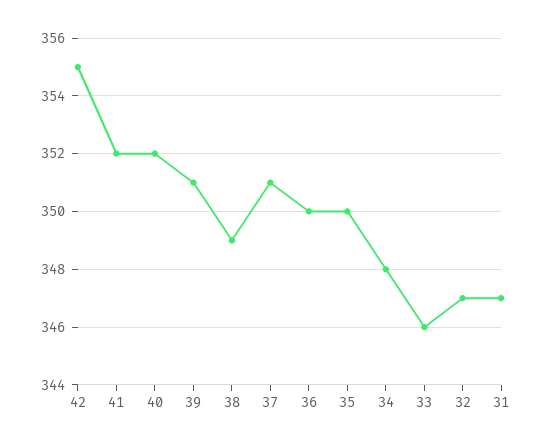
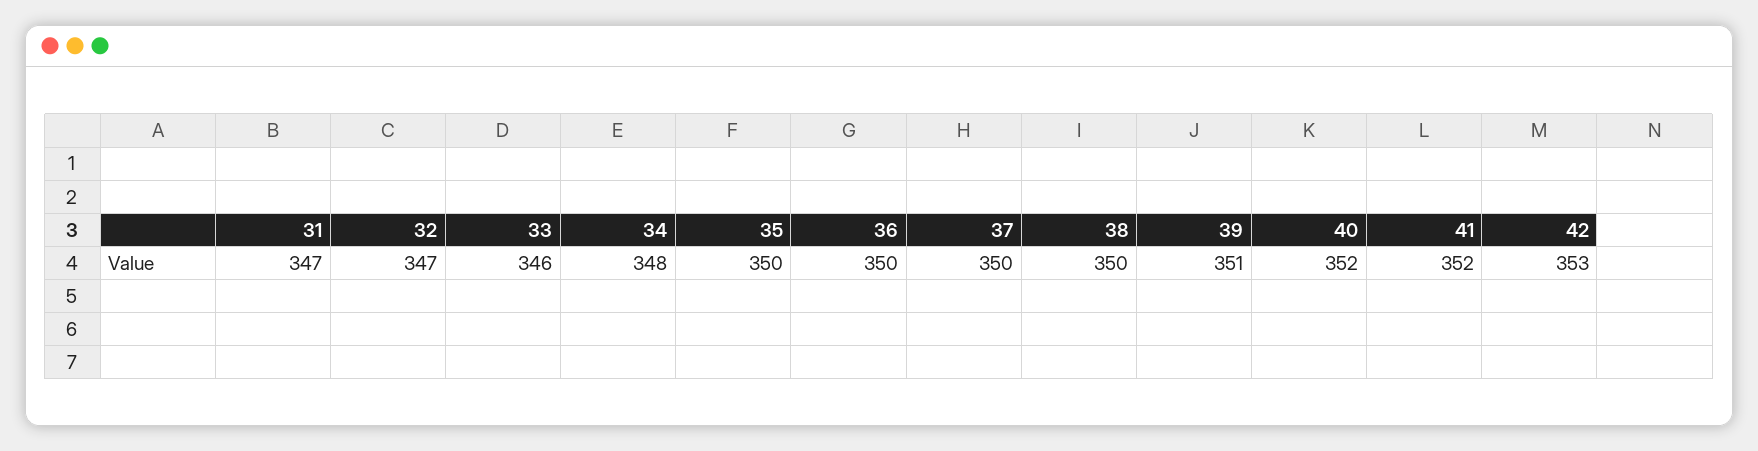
  {
-   "42": 355,
+   "42": 353,
    "41": 352,
    "40": 352,
    "39": 351,
-   "38": 349,
+   "38": 350,
-   "37": 351,
+   "37": 350,
    "36": 350,
    "35": 350,
    "34": 348,
    "33": 346,
    "32": 347,
    "31": 347
  }

